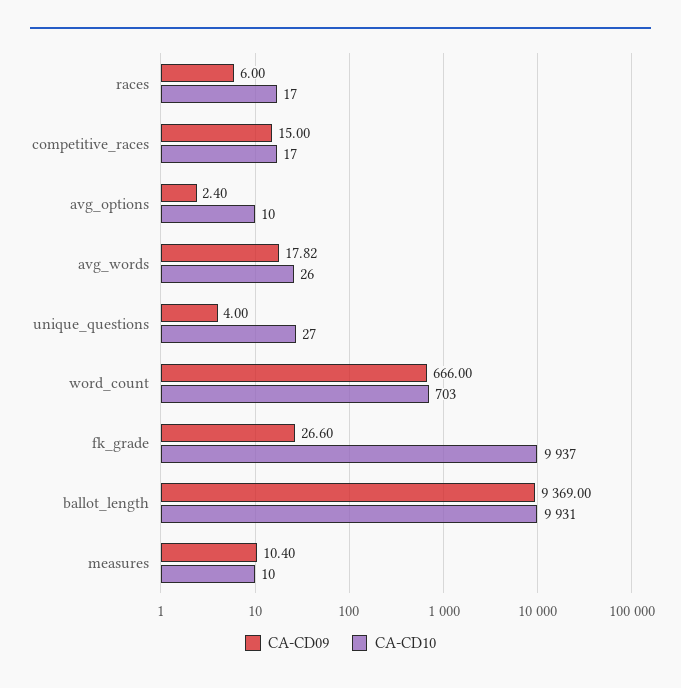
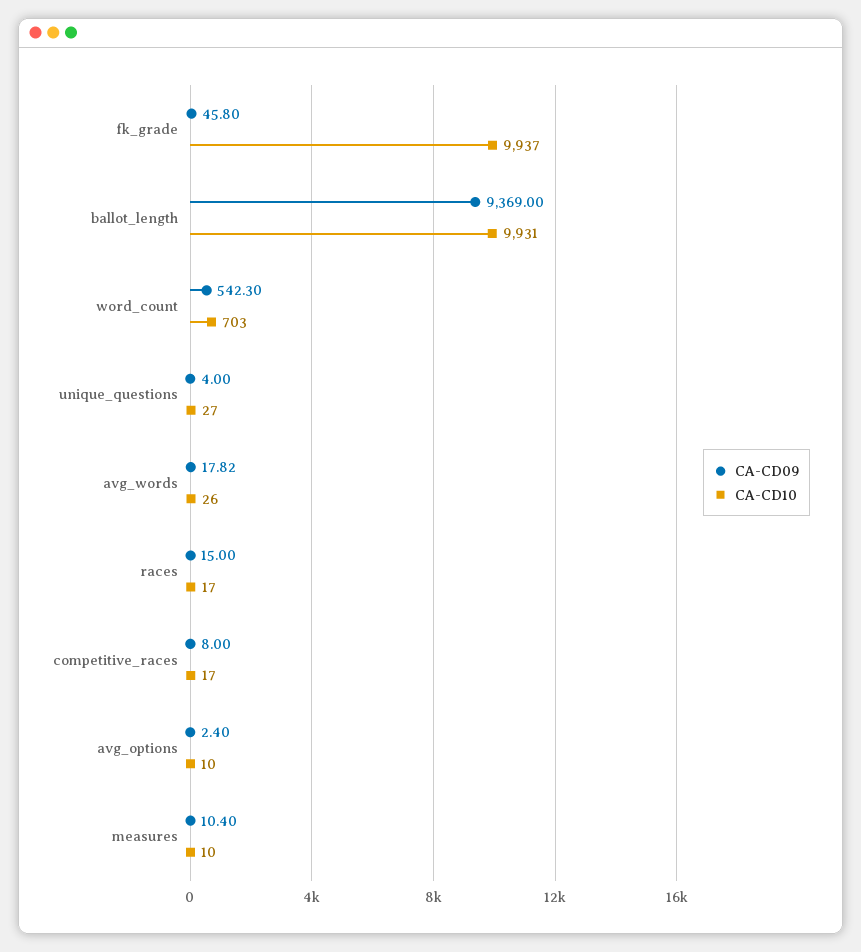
  {
    "CA-CD09": {
-     "races": 6,
+     "races": 15,
-     "competitive_races": 15,
+     "competitive_races": 8,
      "avg_options": 2.4,
      "avg_words": 17.82,
      "unique_questions": 4,
-     "word_count": 666,
+     "word_count": 542.3,
-     "fk_grade": 26.6,
+     "fk_grade": 45.8,
      "ballot_length": 9369,
      "measures": 10.4
    },
    "CA-CD10": {
      "races": 17,
      "competitive_races": 17,
      "avg_options": 10,
      "avg_words": 26,
      "unique_questions": 27,
      "word_count": 703,
      "fk_grade": 9937,
      "ballot_length": 9931,
      "measures": 10
    }
  }

